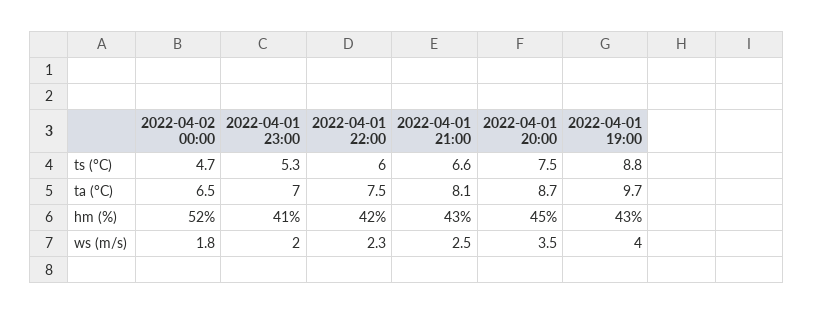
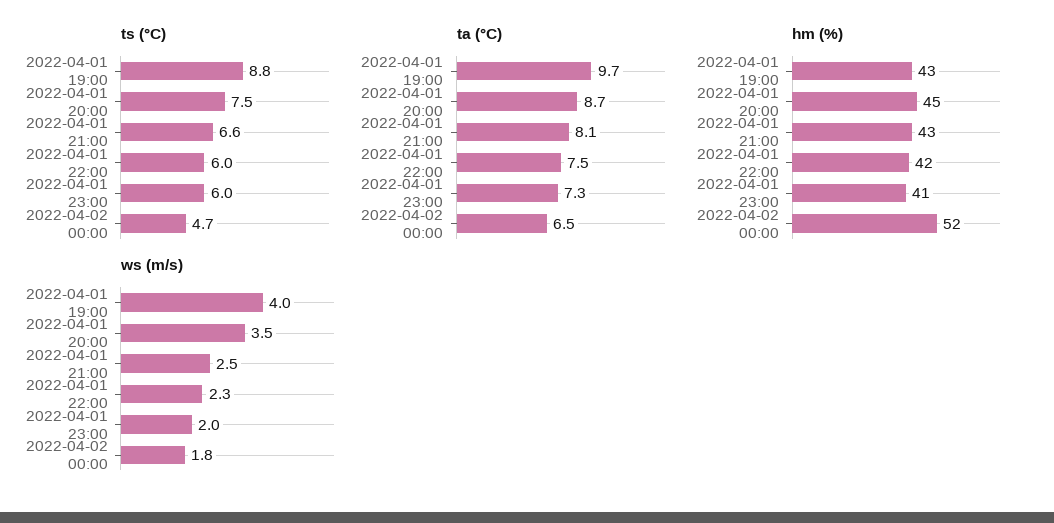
  {
    "ts (°C)": {
      "2022-04-02 00:00": 4.7,
-     "2022-04-01 23:00": 5.3,
+     "2022-04-01 23:00": 6,
      "2022-04-01 22:00": 6,
      "2022-04-01 21:00": 6.6,
      "2022-04-01 20:00": 7.5,
      "2022-04-01 19:00": 8.8
    },
    "ta (°C)": {
      "2022-04-02 00:00": 6.5,
-     "2022-04-01 23:00": 7,
+     "2022-04-01 23:00": 7.3,
      "2022-04-01 22:00": 7.5,
      "2022-04-01 21:00": 8.1,
      "2022-04-01 20:00": 8.7,
      "2022-04-01 19:00": 9.7
    },
    "hm (%)": {
      "2022-04-02 00:00": 52,
      "2022-04-01 23:00": 41,
      "2022-04-01 22:00": 42,
      "2022-04-01 21:00": 43,
      "2022-04-01 20:00": 45,
      "2022-04-01 19:00": 43
    },
    "ws (m/s)": {
      "2022-04-02 00:00": 1.8,
      "2022-04-01 23:00": 2,
      "2022-04-01 22:00": 2.3,
      "2022-04-01 21:00": 2.5,
      "2022-04-01 20:00": 3.5,
      "2022-04-01 19:00": 4
    }
  }

